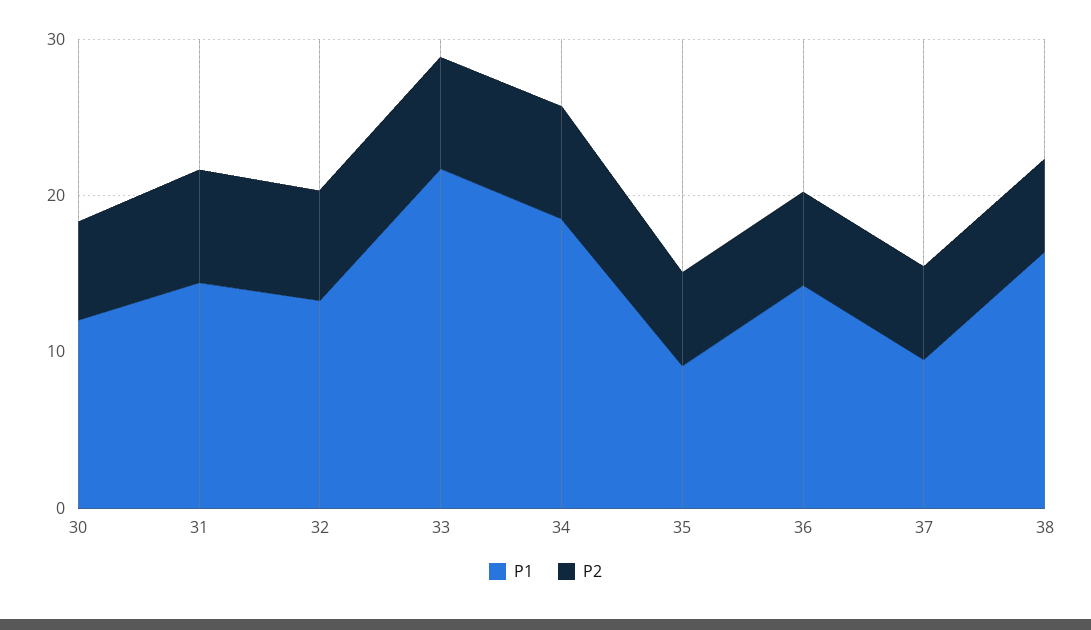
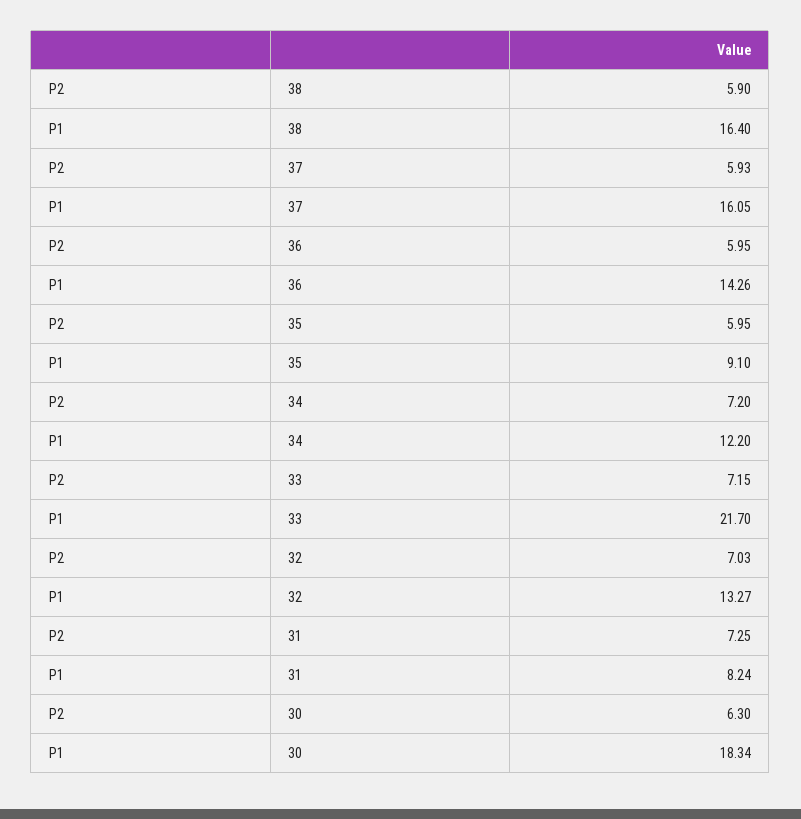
  {
    "P1": {
-     "30": 12,
+     "30": 18.34,
-     "31": 14,
+     "31": 8.24,
      "32": 13.27,
      "33": 21.7,
-     "34": 18,
+     "34": 12.2,
      "35": 9.1,
      "36": 14.26,
-     "37": 10,
+     "37": 16.05,
      "38": 16.4
    },
    "P2": {
      "30": 6.3,
      "31": 7.25,
      "32": 7.03,
      "33": 7.15,
      "34": 7.2,
      "35": 5.95,
      "36": 5.95,
      "37": 5.93,
      "38": 5.9
    }
  }

